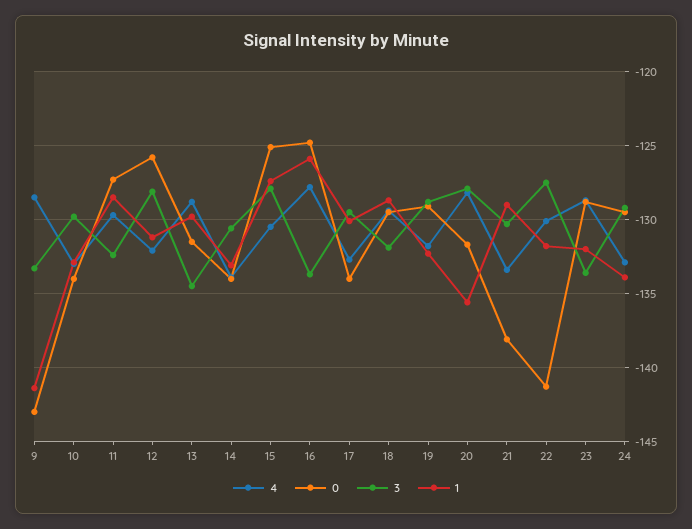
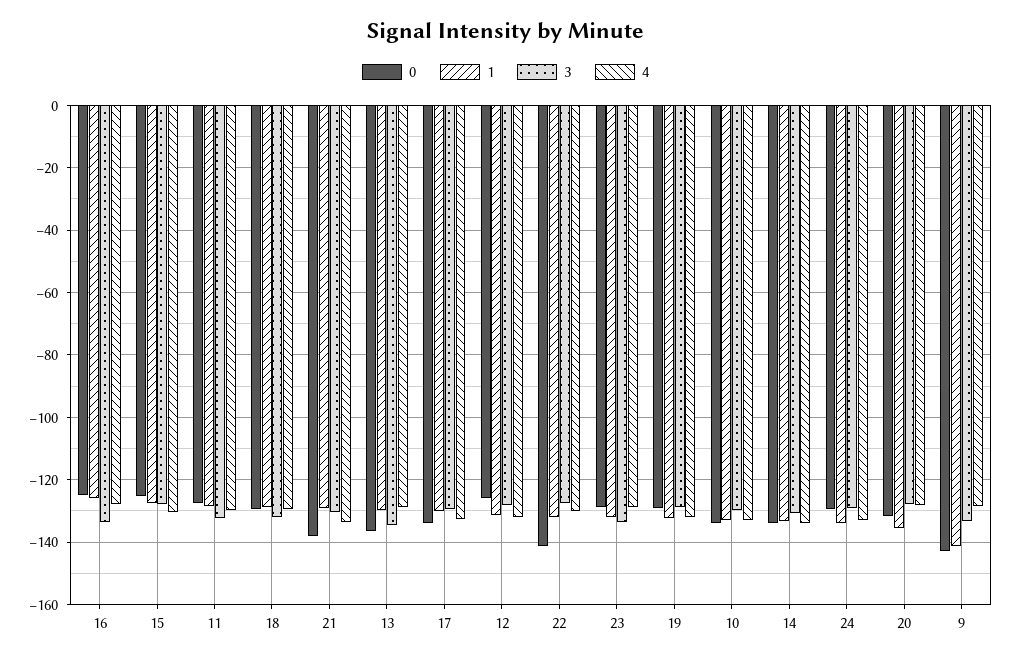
  {
    "4": {
      "9": -128.5,
      "10": -133,
      "11": -129.5,
      "12": -132,
      "13": -129,
      "14": -134,
      "15": -130.5,
      "16": -128,
      "17": -132.5,
      "18": -129.5,
      "19": -132,
      "20": -128,
      "21": -133.5,
      "22": -130,
      "23": -128.5,
      "24": -133
    },
    "0": {
      "9": -143,
      "10": -134,
      "11": -127.5,
      "12": -126,
-     "13": -131.5,
+     "13": -136,
      "14": -134,
      "15": -125,
      "16": -125,
      "17": -134,
      "18": -129.5,
      "19": -129,
      "20": -131.5,
      "21": -138,
      "22": -141.5,
      "23": -129,
      "24": -129.5
    },
    "3": {
      "9": -133.5,
      "10": -130,
      "11": -132.5,
      "12": -128,
      "13": -134.5,
      "14": -130.5,
      "15": -128,
      "16": -133.5,
      "17": -129.5,
      "18": -132,
      "19": -129,
      "20": -128,
      "21": -130.5,
      "22": -127.5,
      "23": -133.5,
      "24": -129
    },
    "1": {
      "9": -141.5,
      "10": -133,
      "11": -128.5,
      "12": -131,
      "13": -130,
      "14": -133,
      "15": -127.5,
      "16": -126,
      "17": -130,
      "18": -128.5,
      "19": -132.5,
      "20": -135.5,
      "21": -129,
      "22": -132,
      "23": -132,
      "24": -134
    }
  }

